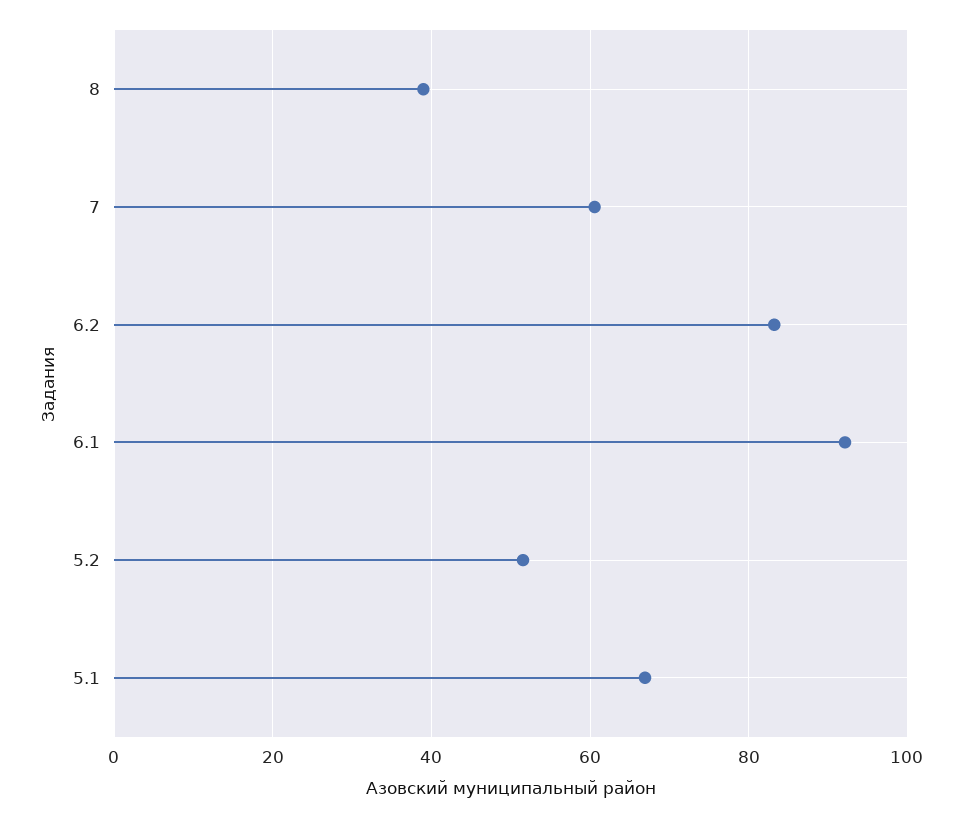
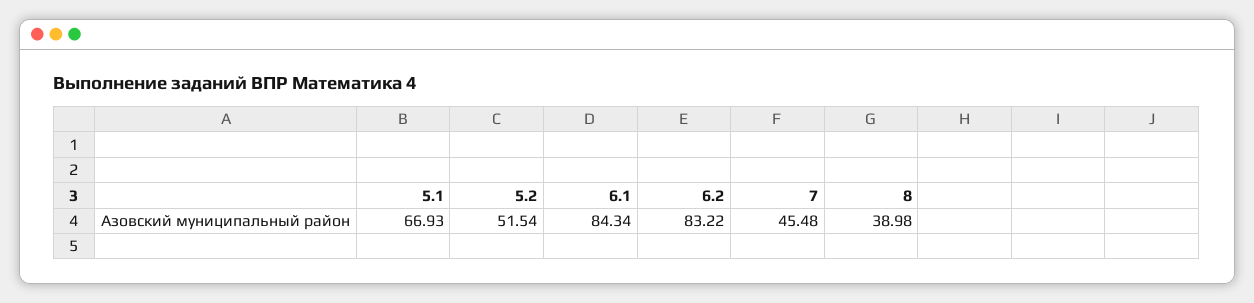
  {
    "8": 38.98,
-   "7": 60,
+   "7": 45.48,
    "6.2": 83.22,
-   "6.1": 92,
+   "6.1": 84.34,
    "5.2": 51.54,
    "5.1": 66.93
  }

